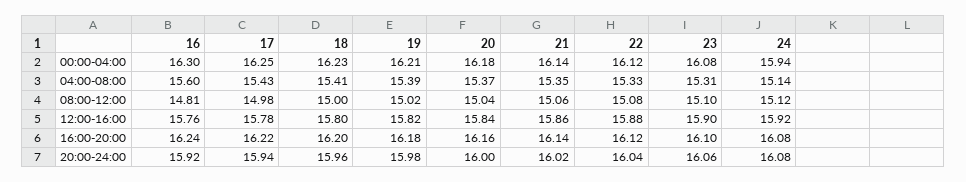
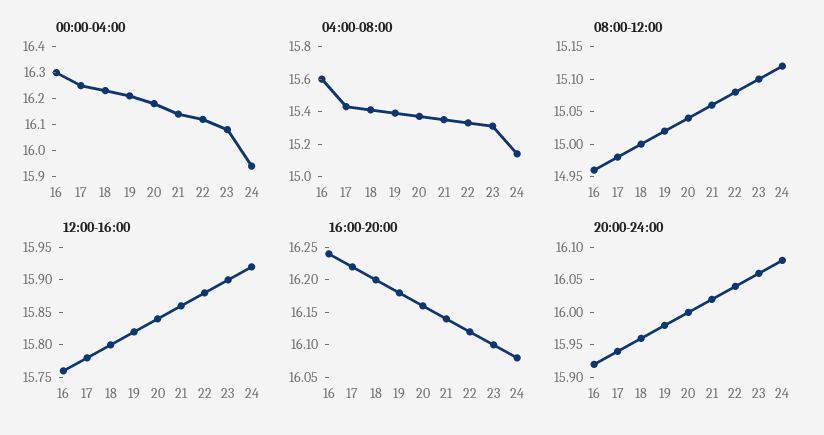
  {
    "00:00-04:00": {
      "16": 16.3,
      "17": 16.25,
      "18": 16.23,
      "19": 16.21,
      "20": 16.18,
      "21": 16.14,
      "22": 16.12,
      "23": 16.08,
      "24": 15.94
    },
    "04:00-08:00": {
      "16": 15.6,
      "17": 15.43,
      "18": 15.41,
      "19": 15.39,
      "20": 15.37,
      "21": 15.35,
      "22": 15.33,
      "23": 15.31,
      "24": 15.14
    },
    "08:00-12:00": {
-     "16": 14.81,
+     "16": 14.95,
      "17": 14.98,
      "18": 15,
      "19": 15.02,
      "20": 15.04,
      "21": 15.06,
      "22": 15.08,
      "23": 15.1,
      "24": 15.12
    },
    "12:00-16:00": {
      "16": 15.76,
      "17": 15.78,
      "18": 15.8,
      "19": 15.82,
      "20": 15.84,
      "21": 15.86,
      "22": 15.88,
      "23": 15.9,
      "24": 15.92
    },
    "16:00-20:00": {
      "16": 16.24,
      "17": 16.22,
      "18": 16.2,
      "19": 16.18,
      "20": 16.16,
      "21": 16.14,
      "22": 16.12,
      "23": 16.1,
      "24": 16.08
    },
    "20:00-24:00": {
      "16": 15.92,
      "17": 15.94,
      "18": 15.96,
      "19": 15.98,
      "20": 16,
      "21": 16.02,
      "22": 16.04,
      "23": 16.06,
      "24": 16.08
    }
  }

